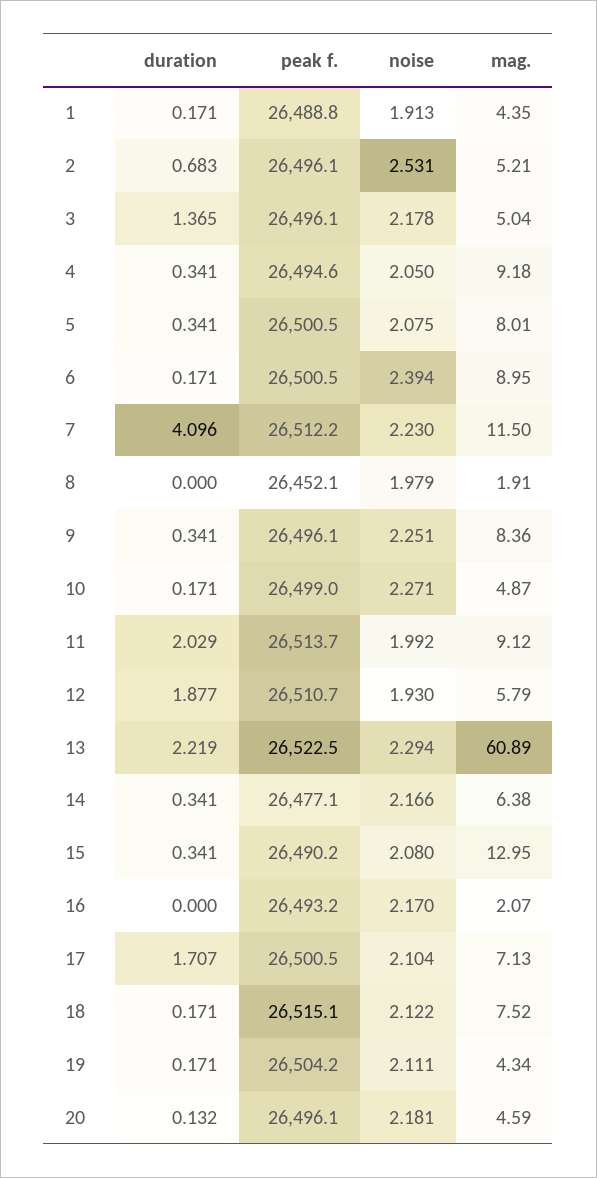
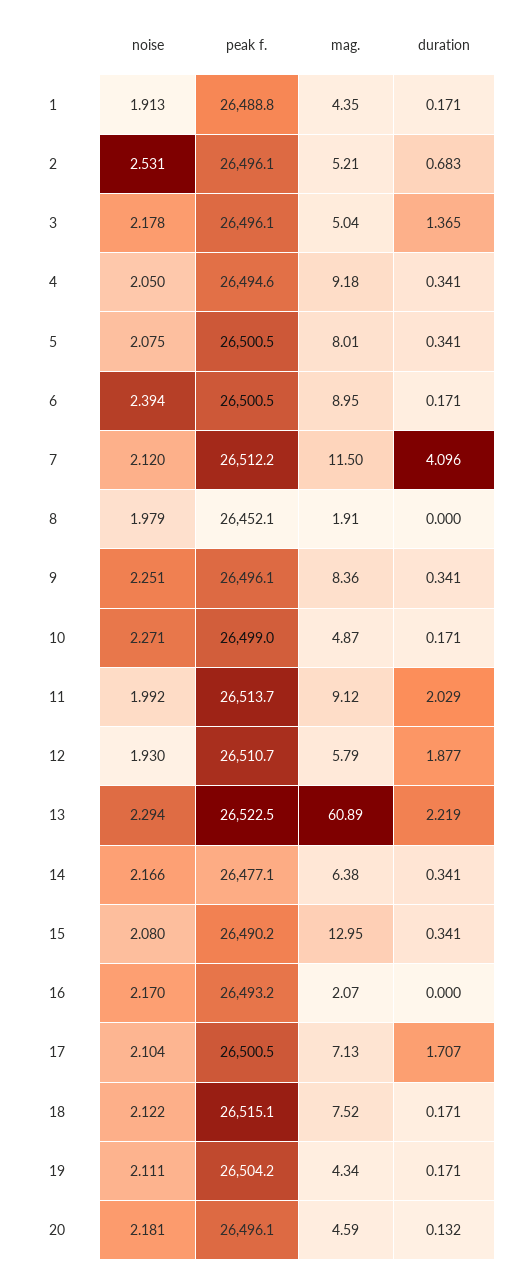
  {
    "duration": {
      "1": 0.171,
      "2": 0.683,
      "3": 1.365,
      "4": 0.341,
      "5": 0.341,
      "6": 0.171,
      "7": 4.096,
      "8": 0,
      "9": 0.341,
      "10": 0.171,
      "11": 2.029,
      "12": 1.877,
      "13": 2.219,
      "14": 0.341,
      "15": 0.341,
      "16": 0,
      "17": 1.707,
      "18": 0.171,
      "19": 0.171,
      "20": 0.132
    },
    "peak f.": {
      "1": 26488.8,
      "2": 26496.1,
      "3": 26496.1,
      "4": 26494.6,
      "5": 26500.5,
      "6": 26500.5,
      "7": 26512.2,
      "8": 26452.1,
      "9": 26496.1,
      "10": 26499,
      "11": 26513.7,
      "12": 26510.7,
      "13": 26522.5,
      "14": 26477.1,
      "15": 26490.2,
      "16": 26493.2,
      "17": 26500.5,
      "18": 26515.1,
      "19": 26504.2,
      "20": 26496.1
    },
    "noise": {
      "1": 1.913,
      "2": 2.531,
      "3": 2.178,
      "4": 2.05,
      "5": 2.075,
      "6": 2.394,
-     "7": 2.23,
+     "7": 2.12,
      "8": 1.979,
      "9": 2.251,
      "10": 2.271,
      "11": 1.992,
      "12": 1.93,
      "13": 2.294,
      "14": 2.166,
      "15": 2.08,
      "16": 2.17,
      "17": 2.104,
      "18": 2.122,
      "19": 2.111,
      "20": 2.181
    },
    "mag.": {
      "1": 4.35,
      "2": 5.21,
      "3": 5.04,
      "4": 9.18,
      "5": 8.01,
      "6": 8.95,
      "7": 11.5,
      "8": 1.91,
      "9": 8.36,
      "10": 4.87,
      "11": 9.12,
      "12": 5.79,
      "13": 60.89,
      "14": 6.38,
      "15": 12.95,
      "16": 2.07,
      "17": 7.13,
      "18": 7.52,
      "19": 4.34,
      "20": 4.59
    }
  }

